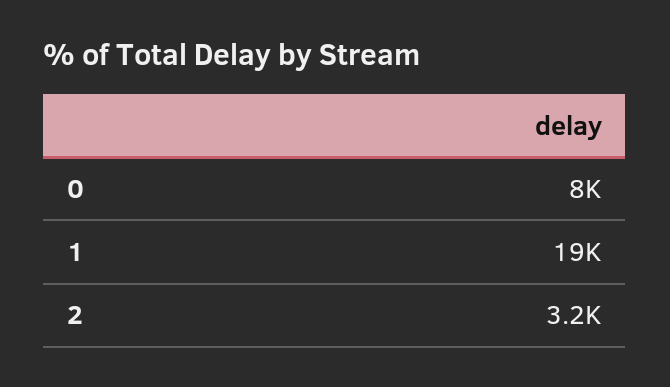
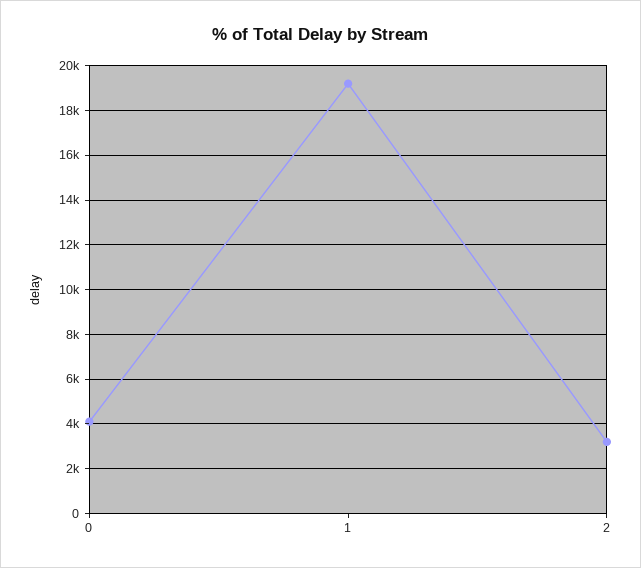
  {
-   "0": 8000,
+   "0": 4000,
    "1": 19000,
    "2": 3200
  }

